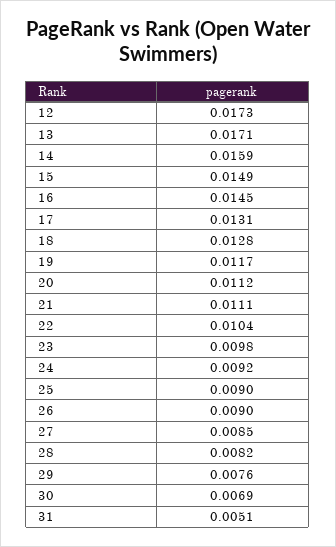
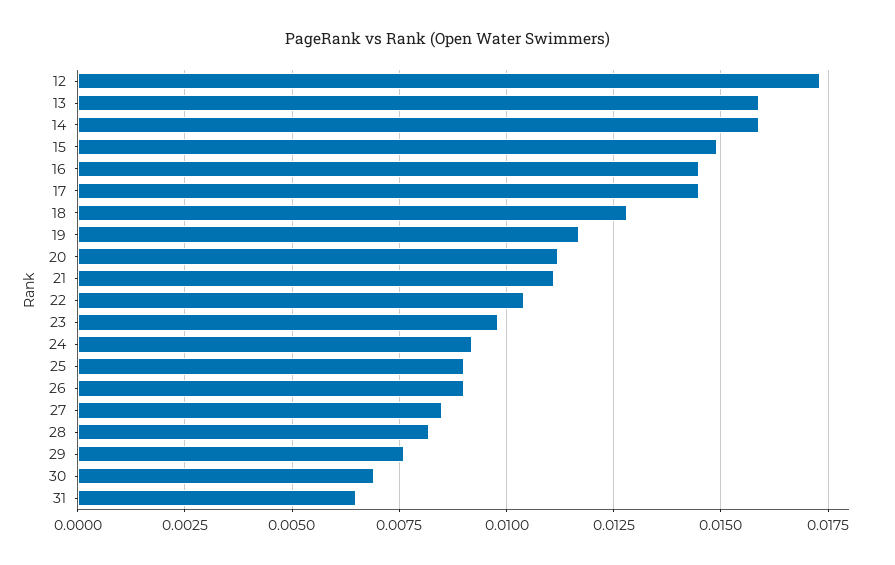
  {
    "12": 0.0173,
-   "13": 0.0171,
+   "13": 0.016,
    "14": 0.0159,
    "15": 0.0149,
    "16": 0.0145,
-   "17": 0.0131,
+   "17": 0.0145,
    "18": 0.0128,
    "19": 0.0117,
    "20": 0.0112,
    "21": 0.0111,
    "22": 0.0104,
    "23": 0.0098,
    "24": 0.0092,
    "25": 0.009,
    "26": 0.009,
    "27": 0.0085,
    "28": 0.0082,
    "29": 0.0076,
    "30": 0.0069,
-   "31": 0.0051
+   "31": 0.0065
  }

